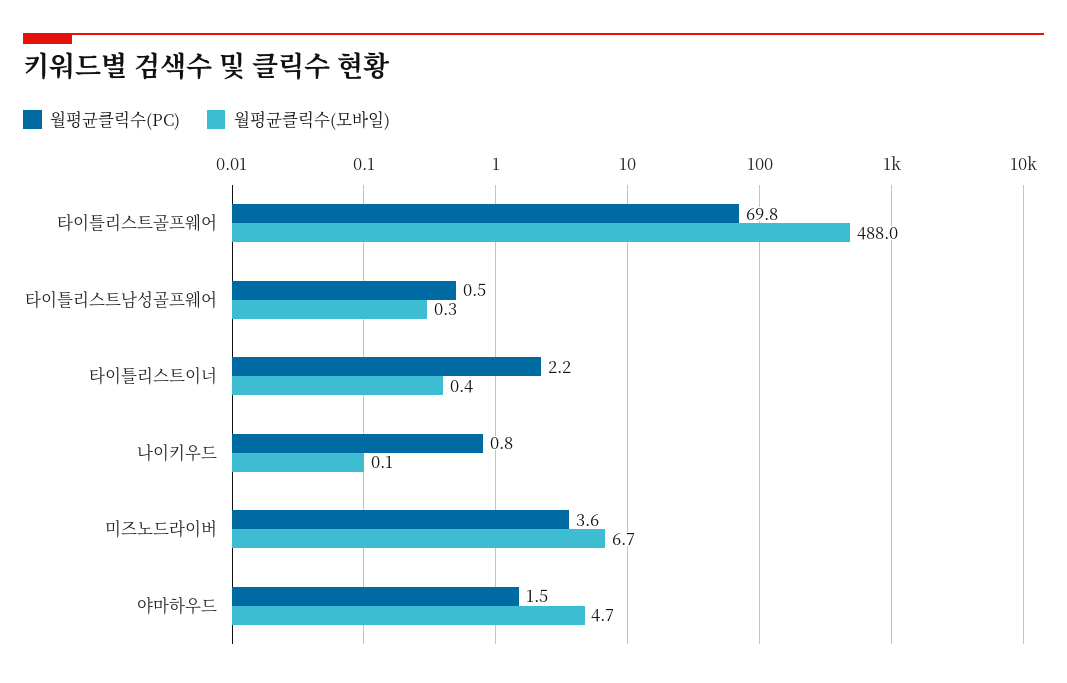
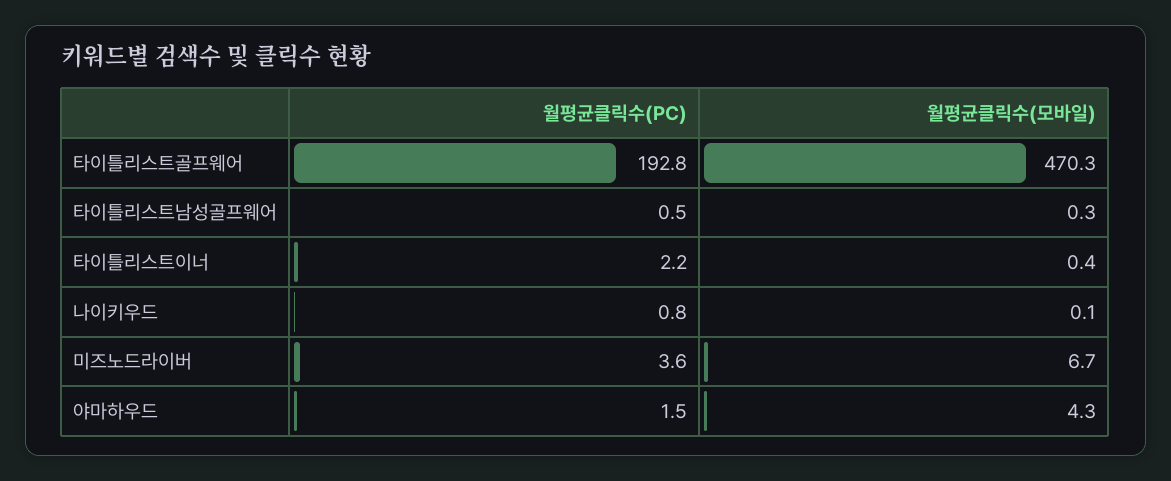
  {
    "월평균클릭수(PC)": {
-     "타이틀리스트골프웨어": 69.8,
+     "타이틀리스트골프웨어": 192.8,
      "타이틀리스트남성골프웨어": 0.5,
      "타이틀리스트이너": 2.2,
      "나이키우드": 0.8,
      "미즈노드라이버": 3.6,
      "야마하우드": 1.5
    },
    "월평균클릭수(모바일)": {
-     "타이틀리스트골프웨어": 488,
+     "타이틀리스트골프웨어": 470.3,
      "타이틀리스트남성골프웨어": 0.3,
      "타이틀리스트이너": 0.4,
      "나이키우드": 0.1,
      "미즈노드라이버": 6.7,
-     "야마하우드": 4.7
+     "야마하우드": 4.3
    }
  }

